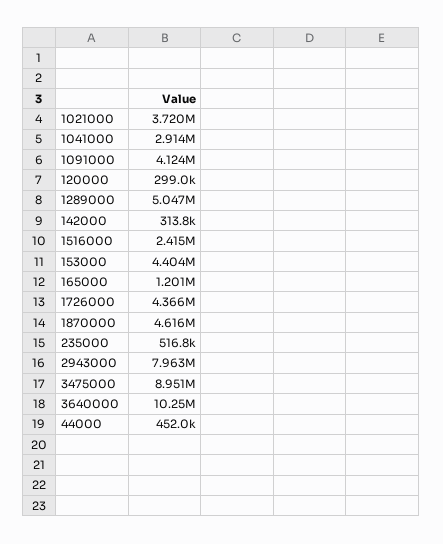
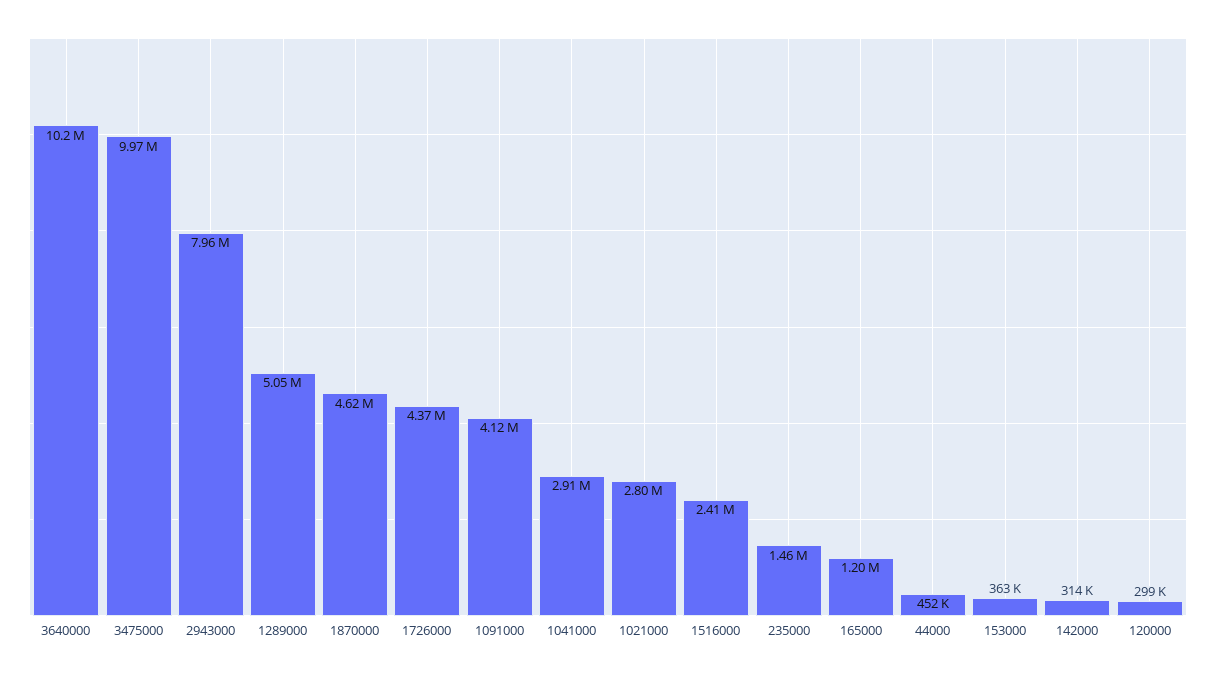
  {
-   "1021000": 3720000,
+   "1021000": 2800000,
    "1041000": 2914000,
    "1091000": 4124000,
    "120000": 299000,
    "1289000": 5047000,
    "142000": 313800,
    "1516000": 2415000,
-   "153000": 4404000,
+   "153000": 363000,
    "165000": 1201000,
    "1726000": 4366000,
    "1870000": 4616000,
-   "235000": 516800,
+   "235000": 1460000,
    "2943000": 7963000,
-   "3475000": 8951000,
+   "3475000": 9970000,
    "3640000": 10250000,
    "44000": 452000
  }

